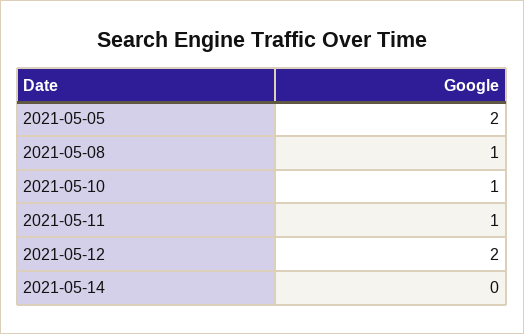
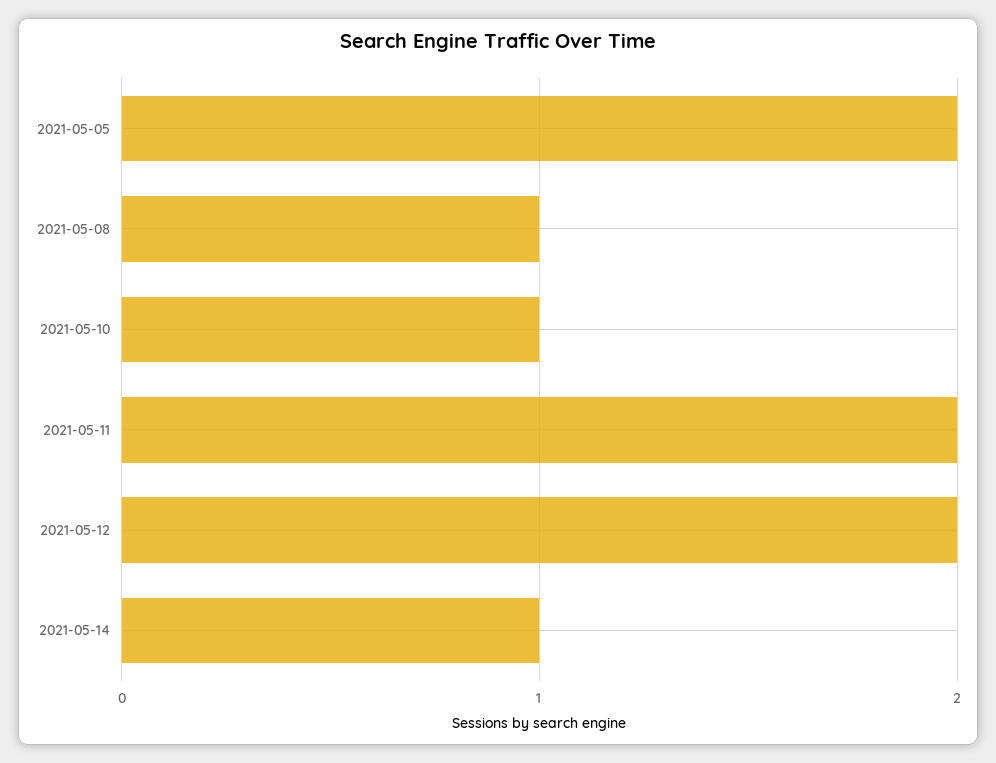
  {
    "2021-05-05": 2,
    "2021-05-08": 1,
    "2021-05-10": 1,
-   "2021-05-11": 1,
+   "2021-05-11": 2,
    "2021-05-12": 2,
-   "2021-05-14": 0
+   "2021-05-14": 1
  }

